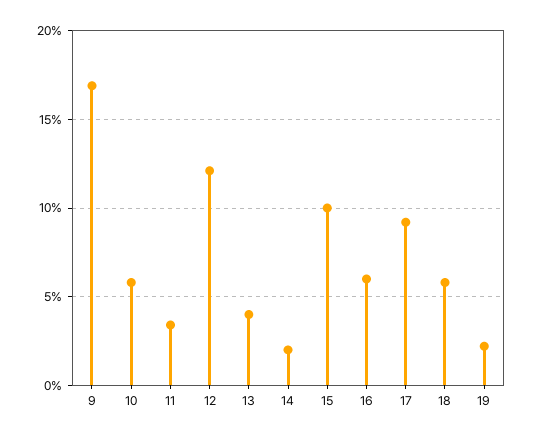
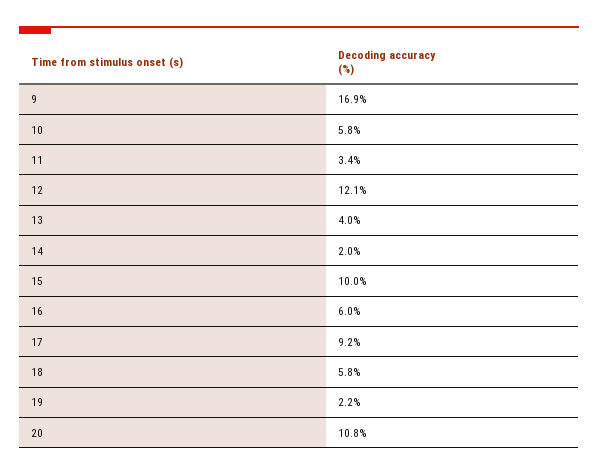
  {
    "9": 16.9,
    "10": 5.8,
    "11": 3.4,
    "12": 12.1,
    "13": 4,
    "14": 2,
    "15": 10,
    "16": 6,
    "17": 9.2,
    "18": 5.8,
-   "19": 2.2
+   "19": 2.2,
+   "20": 10.8
  }

